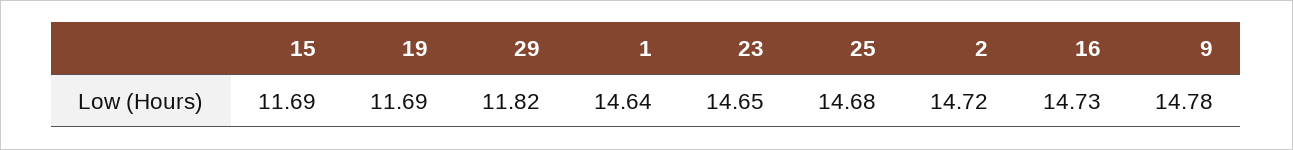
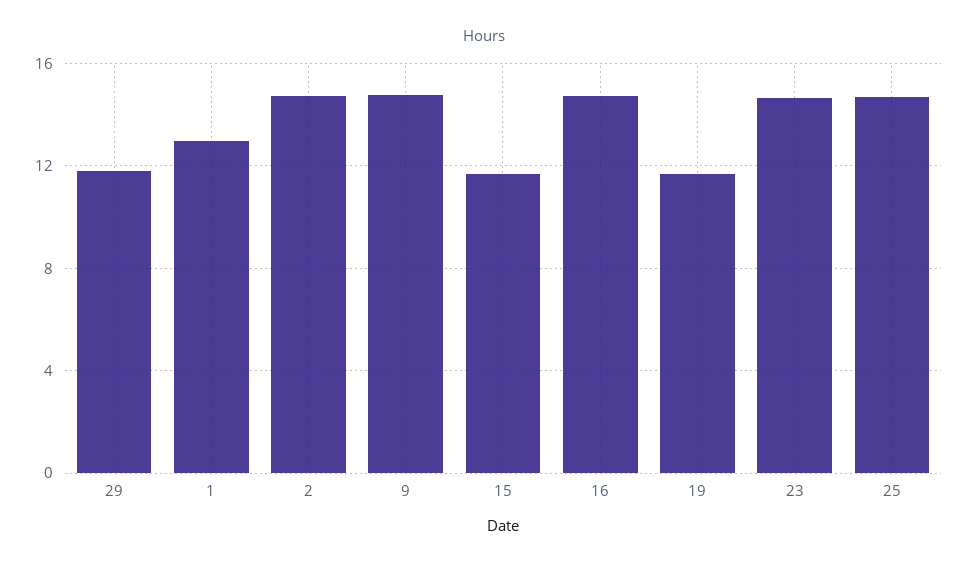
  {
    "15": 11.69,
    "19": 11.69,
    "29": 11.82,
-   "1": 14.64,
+   "1": 13,
    "23": 14.65,
    "25": 14.68,
    "2": 14.72,
    "16": 14.73,
    "9": 14.78
  }

